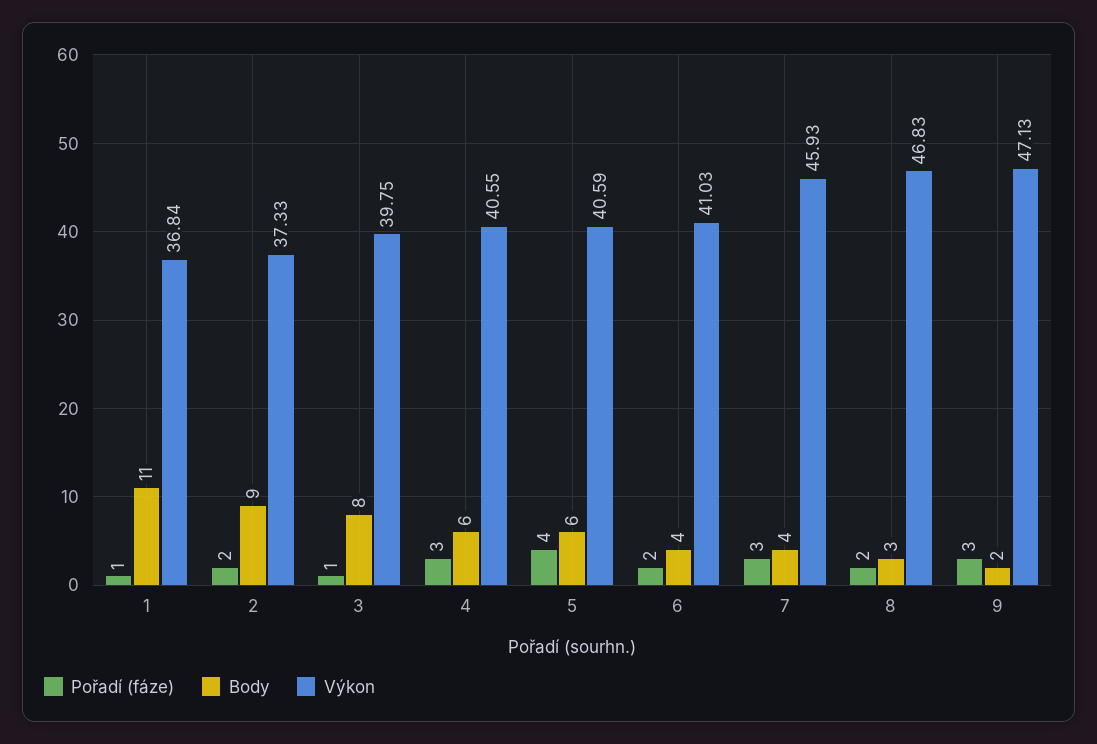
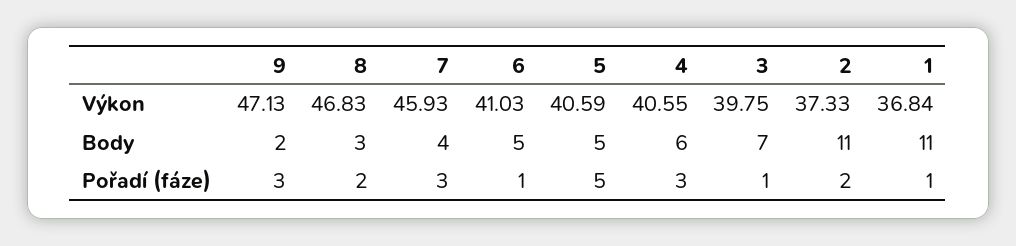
  {
    "Pořadí (fáze)": {
      "1": 1,
      "2": 2,
      "3": 1,
      "4": 3,
-     "5": 4,
+     "5": 5,
-     "6": 2,
+     "6": 1,
      "7": 3,
      "8": 2,
      "9": 3
    },
    "Body": {
      "1": 11,
-     "2": 9,
+     "2": 11,
-     "3": 8,
+     "3": 7,
      "4": 6,
-     "5": 6,
+     "5": 5,
-     "6": 4,
+     "6": 5,
      "7": 4,
      "8": 3,
      "9": 2
    },
    "Výkon": {
      "1": 36.84,
      "2": 37.33,
      "3": 39.75,
      "4": 40.55,
      "5": 40.59,
      "6": 41.03,
      "7": 45.93,
      "8": 46.83,
      "9": 47.13
    }
  }

